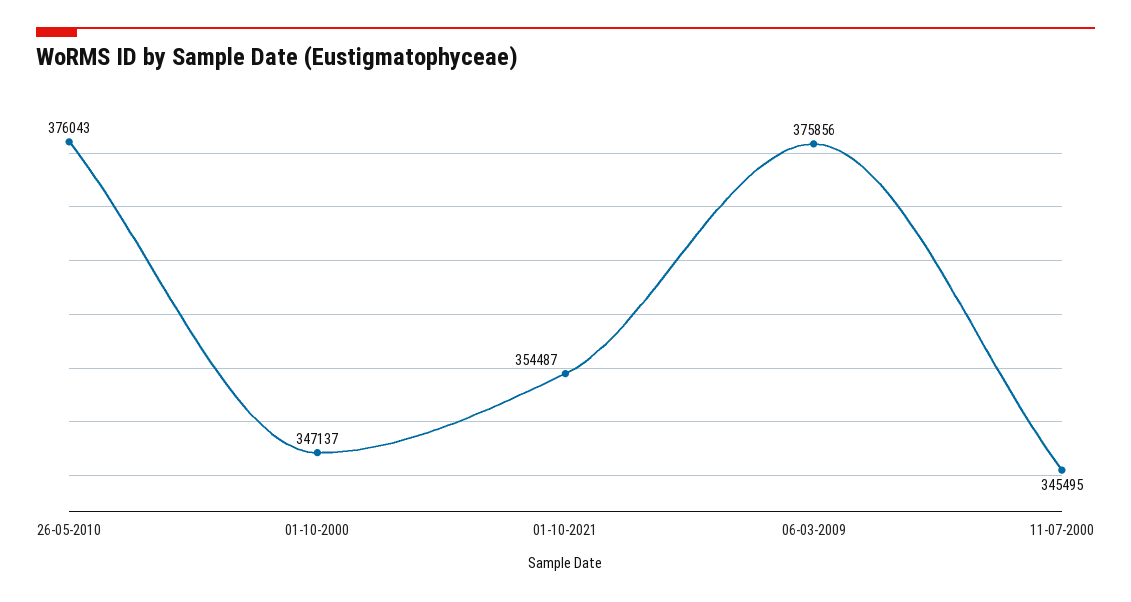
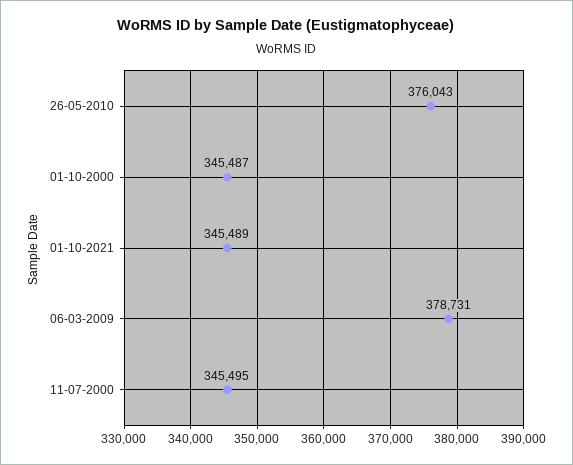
  {
    "26-05-2010": 376043,
-   "01-10-2000": 347137,
+   "01-10-2000": 345487,
-   "01-10-2021": 354487,
+   "01-10-2021": 345489,
-   "06-03-2009": 375856,
+   "06-03-2009": 378731,
    "11-07-2000": 345495
  }

